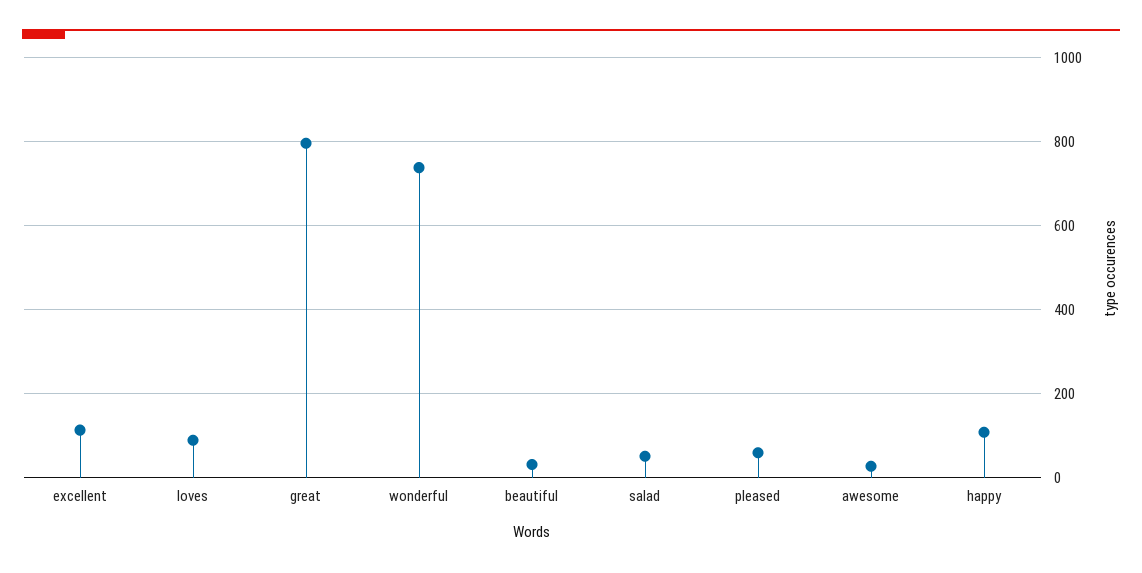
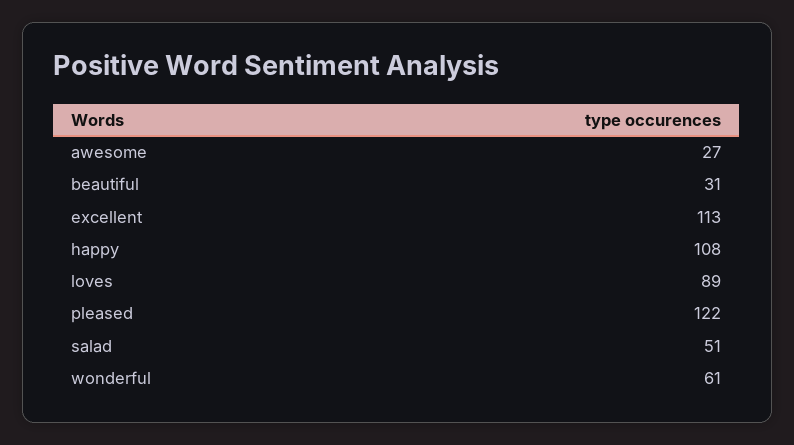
  {
    "excellent": 113,
    "loves": 89,
-   "great": 800,
-   "wonderful": 740,
+   "wonderful": 61,
    "beautiful": 31,
    "salad": 51,
-   "pleased": 60,
+   "pleased": 122,
    "awesome": 27,
    "happy": 108
  }

